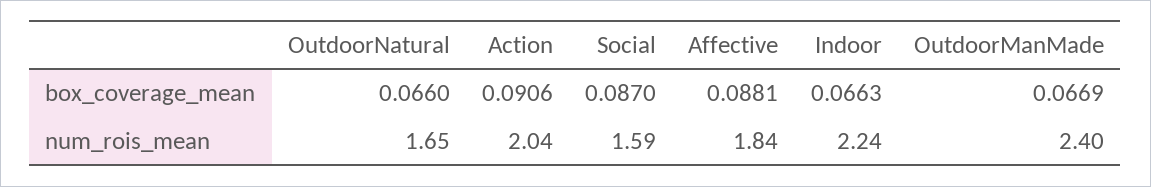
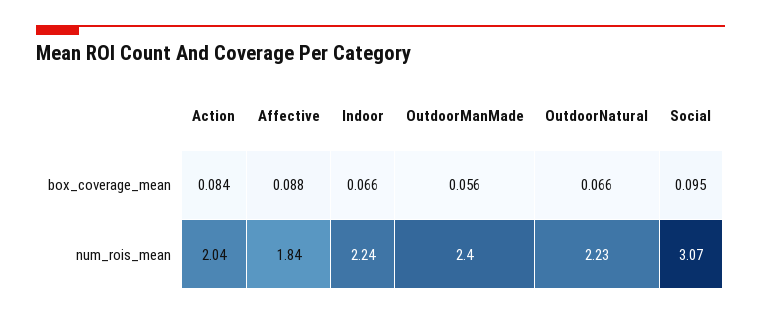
  {
    "OutdoorNatural": {
      "box_coverage_mean": 0.066,
-     "num_rois_mean": 1.65
+     "num_rois_mean": 2.23
    },
    "Action": {
-     "box_coverage_mean": 0.0906,
+     "box_coverage_mean": 0.084,
      "num_rois_mean": 2.04
    },
    "Social": {
-     "box_coverage_mean": 0.087,
+     "box_coverage_mean": 0.095,
-     "num_rois_mean": 1.59
+     "num_rois_mean": 3.07
    },
    "Affective": {
      "box_coverage_mean": 0.0881,
      "num_rois_mean": 1.84
    },
    "Indoor": {
      "box_coverage_mean": 0.0663,
      "num_rois_mean": 2.24
    },
    "OutdoorManMade": {
-     "box_coverage_mean": 0.0669,
+     "box_coverage_mean": 0.056,
      "num_rois_mean": 2.4
    }
  }

